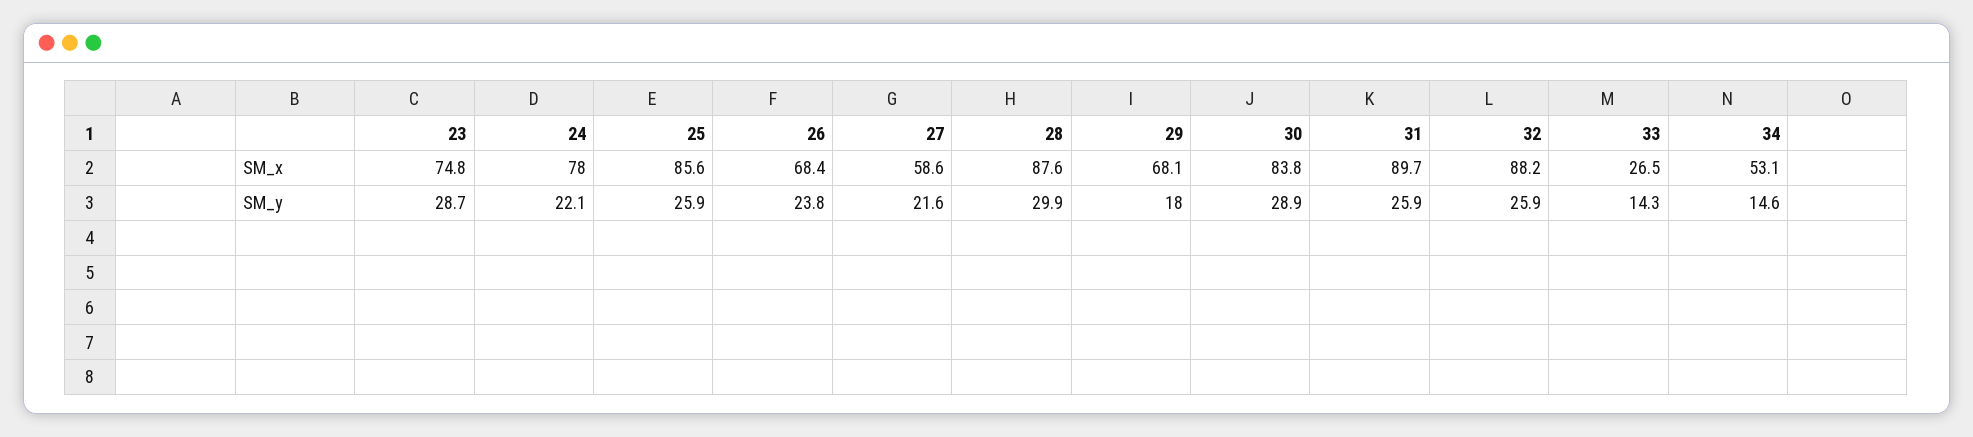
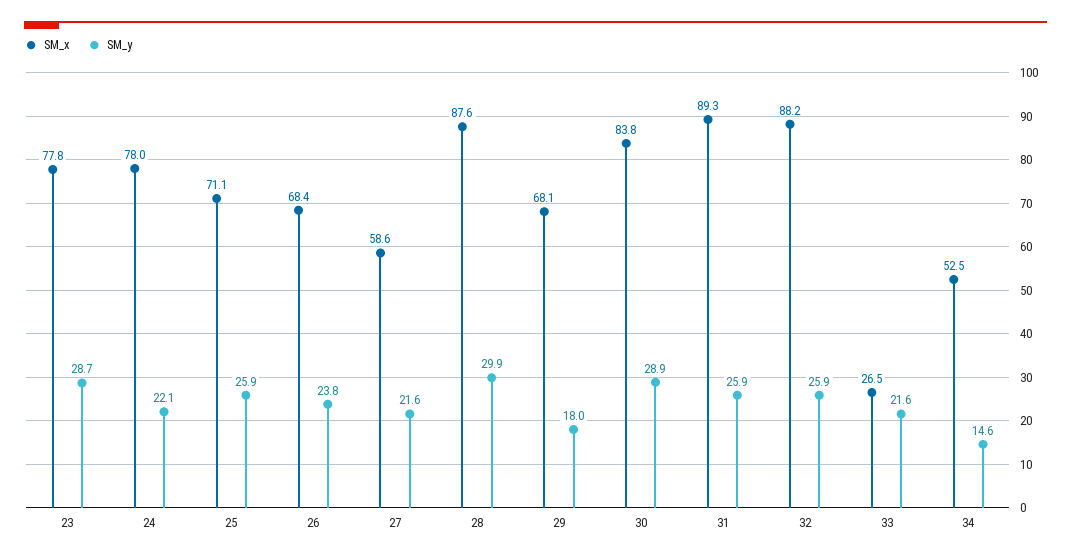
  {
    "SM_x": {
-     "23": 74.8,
+     "23": 77.8,
      "24": 78,
-     "25": 85.6,
+     "25": 71.1,
      "26": 68.4,
      "27": 58.6,
      "28": 87.6,
      "29": 68.1,
      "30": 83.8,
-     "31": 89.7,
+     "31": 89.3,
      "32": 88.2,
      "33": 26.5,
-     "34": 53.1
+     "34": 52.5
    },
    "SM_y": {
      "23": 28.7,
      "24": 22.1,
      "25": 25.9,
      "26": 23.8,
      "27": 21.6,
      "28": 29.9,
      "29": 18,
      "30": 28.9,
      "31": 25.9,
      "32": 25.9,
-     "33": 14.3,
+     "33": 21.6,
      "34": 14.6
    }
  }

